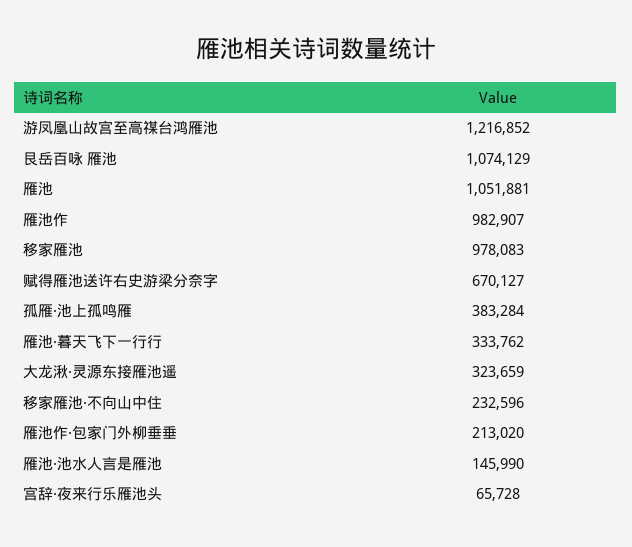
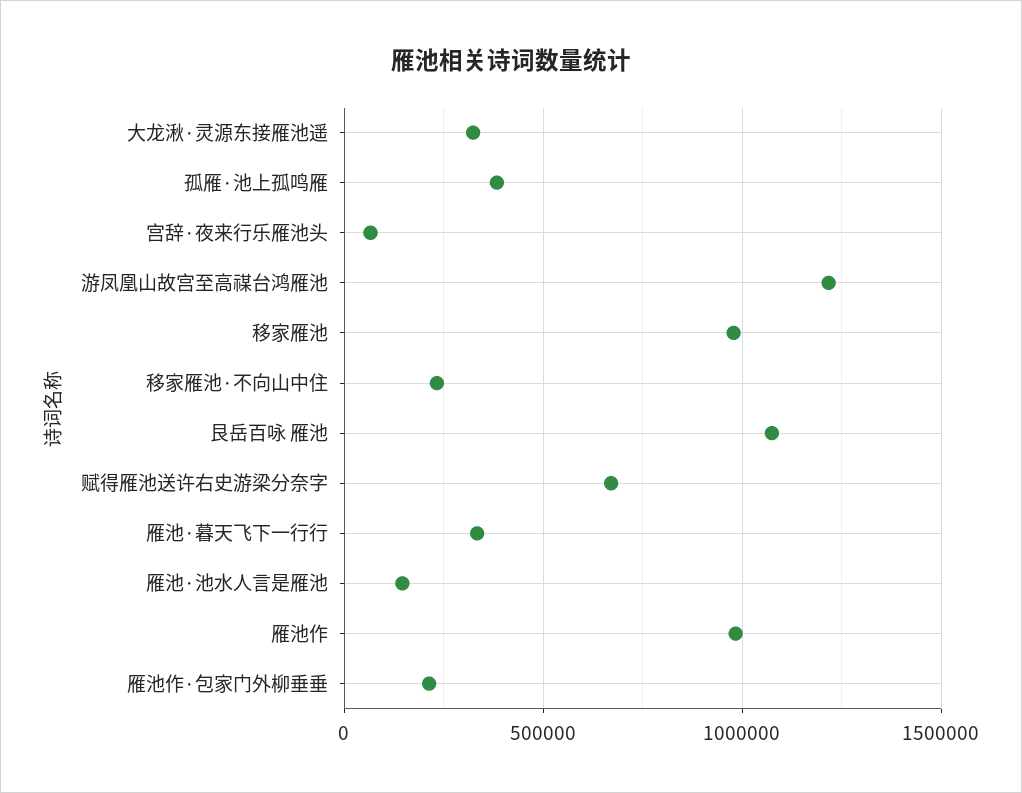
  {
    "游凤凰山故宫至高禖台鸿雁池": 1216852,
    "艮岳百咏 雁池": 1074129,
-   "雁池": 1051881,
    "雁池作": 982907,
    "移家雁池": 978083,
    "赋得雁池送许右史游梁分奈字": 670127,
    "孤雁·池上孤鸣雁": 383284,
    "雁池·暮天飞下一行行": 333762,
    "大龙湫·灵源东接雁池遥": 323659,
    "移家雁池·不向山中住": 232596,
    "雁池作·包家门外柳垂垂": 213020,
    "雁池·池水人言是雁池": 145990,
    "宫辞·夜来行乐雁池头": 65728
  }

